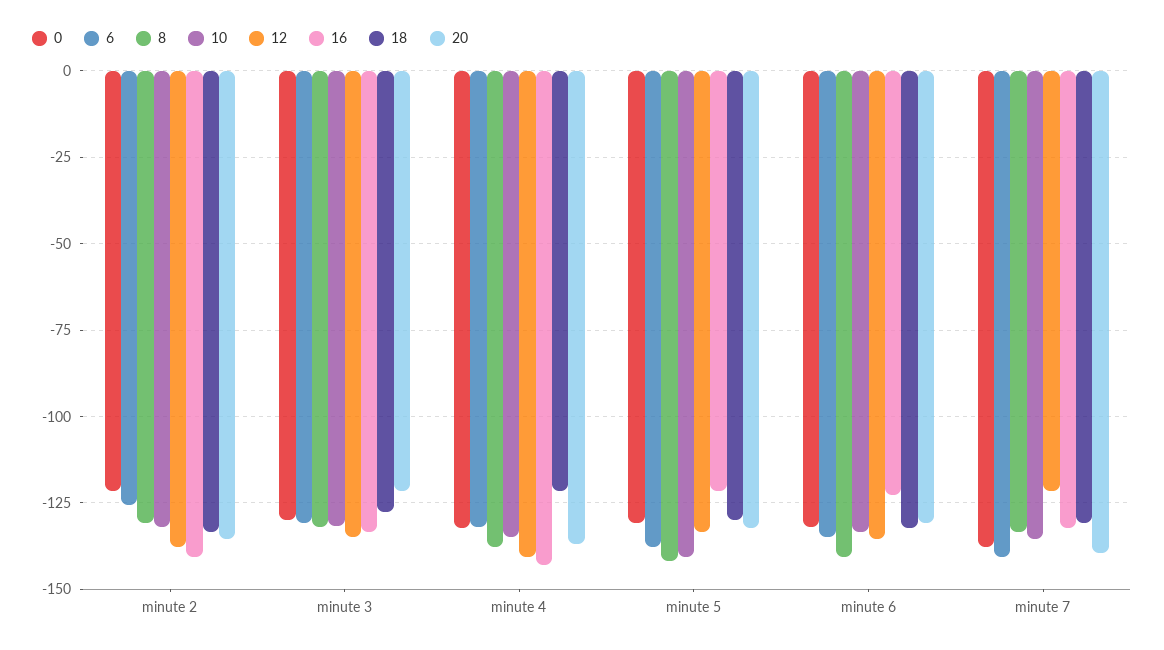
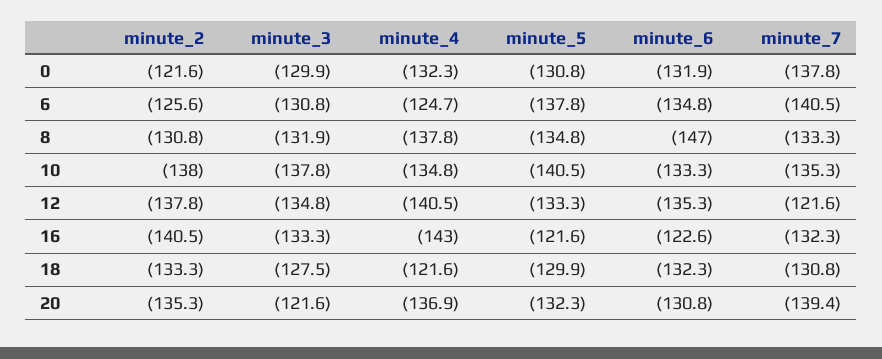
  {
    "0": {
      "minute 2": -121.6,
      "minute 3": -129.9,
      "minute 4": -132.3,
      "minute 5": -130.8,
      "minute 6": -131.9,
      "minute 7": -137.8
    },
    "6": {
      "minute 2": -125.6,
      "minute 3": -130.8,
-     "minute 4": -132.5,
+     "minute 4": -124.7,
      "minute 5": -137.8,
      "minute 6": -134.8,
      "minute 7": -140.5
    },
    "8": {
      "minute 2": -130.8,
      "minute 3": -131.9,
      "minute 4": -137.8,
-     "minute 5": -142.5,
+     "minute 5": -134.8,
-     "minute 6": -140,
+     "minute 6": -147,
      "minute 7": -133.3
    },
    "10": {
-     "minute 2": -132.5,
+     "minute 2": -138,
-     "minute 3": -132.5,
+     "minute 3": -137.8,
      "minute 4": -134.8,
      "minute 5": -140.5,
      "minute 6": -133.3,
      "minute 7": -135.3
    },
    "12": {
      "minute 2": -137.8,
      "minute 3": -134.8,
      "minute 4": -140.5,
      "minute 5": -133.3,
      "minute 6": -135.3,
      "minute 7": -121.6
    },
    "16": {
      "minute 2": -140.5,
      "minute 3": -133.3,
      "minute 4": -143,
      "minute 5": -121.6,
      "minute 6": -122.6,
      "minute 7": -132.3
    },
    "18": {
      "minute 2": -133.3,
      "minute 3": -127.5,
      "minute 4": -121.6,
      "minute 5": -129.9,
      "minute 6": -132.3,
      "minute 7": -130.8
    },
    "20": {
      "minute 2": -135.3,
      "minute 3": -121.6,
      "minute 4": -136.9,
      "minute 5": -132.3,
      "minute 6": -130.8,
      "minute 7": -139.4
    }
  }

